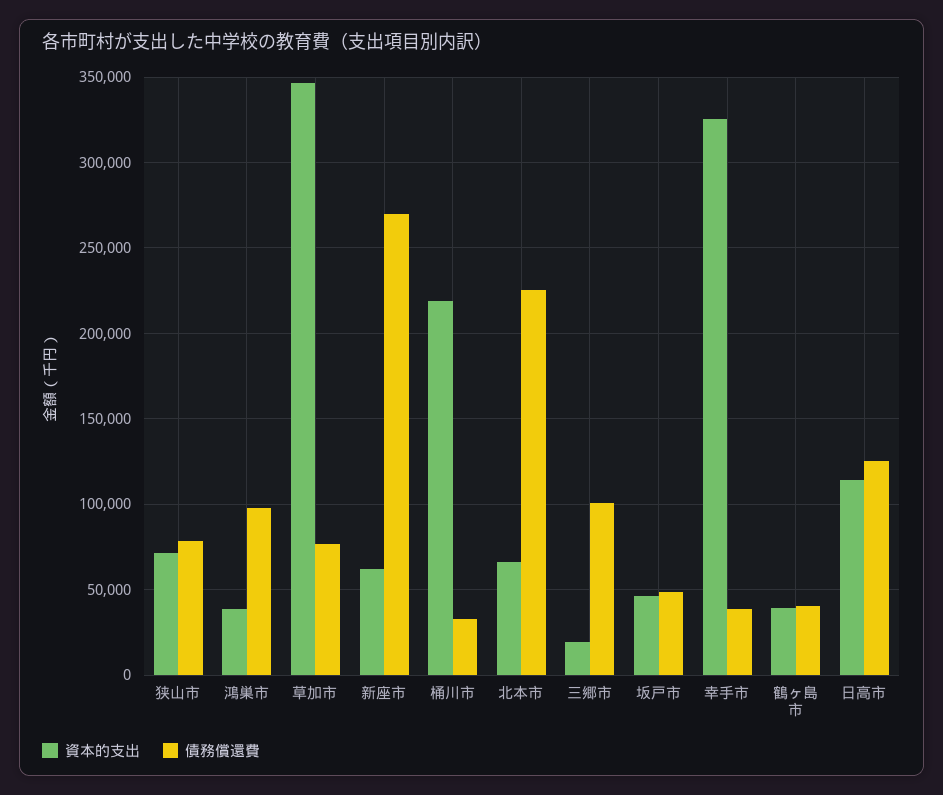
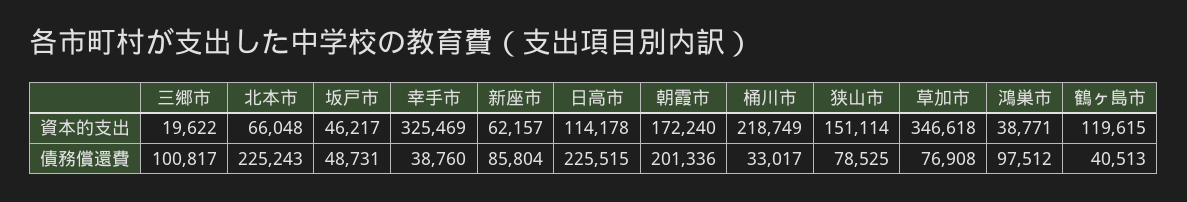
  {
    "資本的支出": {
-     "狭山市": 70000,
+     "狭山市": 151114,
      "鴻巣市": 38771,
      "草加市": 346618,
      "新座市": 62157,
      "桶川市": 218749,
      "北本市": 66048,
      "三郷市": 19622,
      "坂戸市": 46217,
      "幸手市": 325469,
-     "鶴ヶ島市": 40000,
+     "鶴ヶ島市": 119615,
-     "日高市": 114178
+     "日高市": 114178,
+     "朝霞市": 172240
    },
    "債務償還費": {
      "狭山市": 78525,
      "鴻巣市": 97512,
      "草加市": 76908,
-     "新座市": 270000,
+     "新座市": 85804,
      "桶川市": 33017,
      "北本市": 225243,
      "三郷市": 100817,
      "坂戸市": 48731,
      "幸手市": 38760,
      "鶴ヶ島市": 40513,
-     "日高市": 125000
+     "日高市": 225515,
+     "朝霞市": 201336
    }
  }

